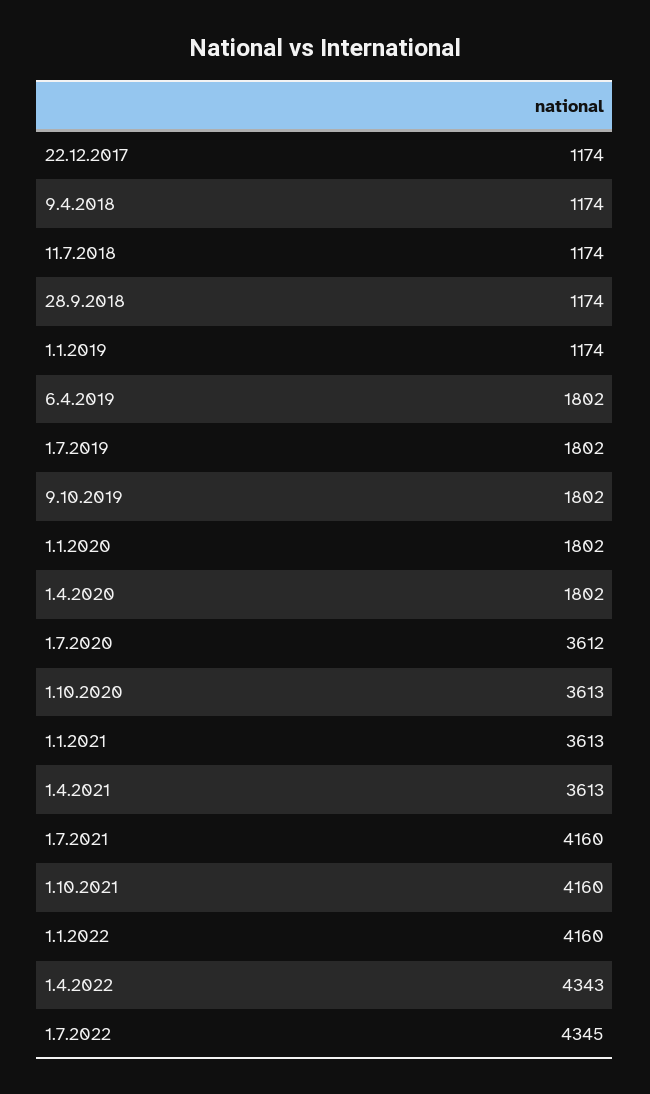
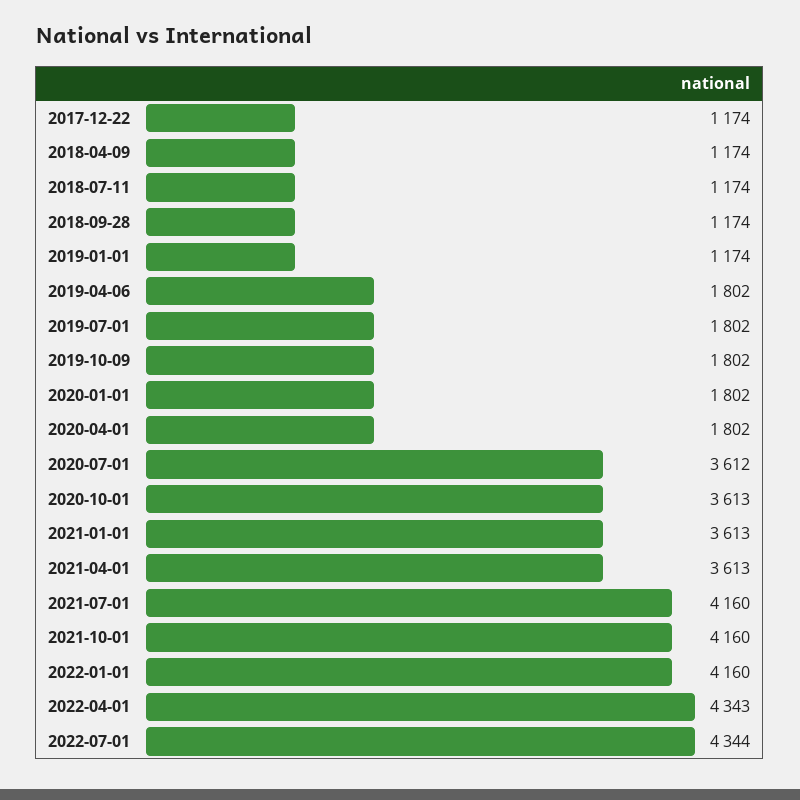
  {
    "22.12.2017": 1174,
    "9.4.2018": 1174,
    "11.7.2018": 1174,
    "28.9.2018": 1174,
    "1.1.2019": 1174,
    "6.4.2019": 1802,
    "1.7.2019": 1802,
    "9.10.2019": 1802,
    "1.1.2020": 1802,
    "1.4.2020": 1802,
    "1.7.2020": 3612,
    "1.10.2020": 3613,
    "1.1.2021": 3613,
    "1.4.2021": 3613,
    "1.7.2021": 4160,
    "1.10.2021": 4160,
    "1.1.2022": 4160,
    "1.4.2022": 4343,
-   "1.7.2022": 4345
+   "1.7.2022": 4344
  }

